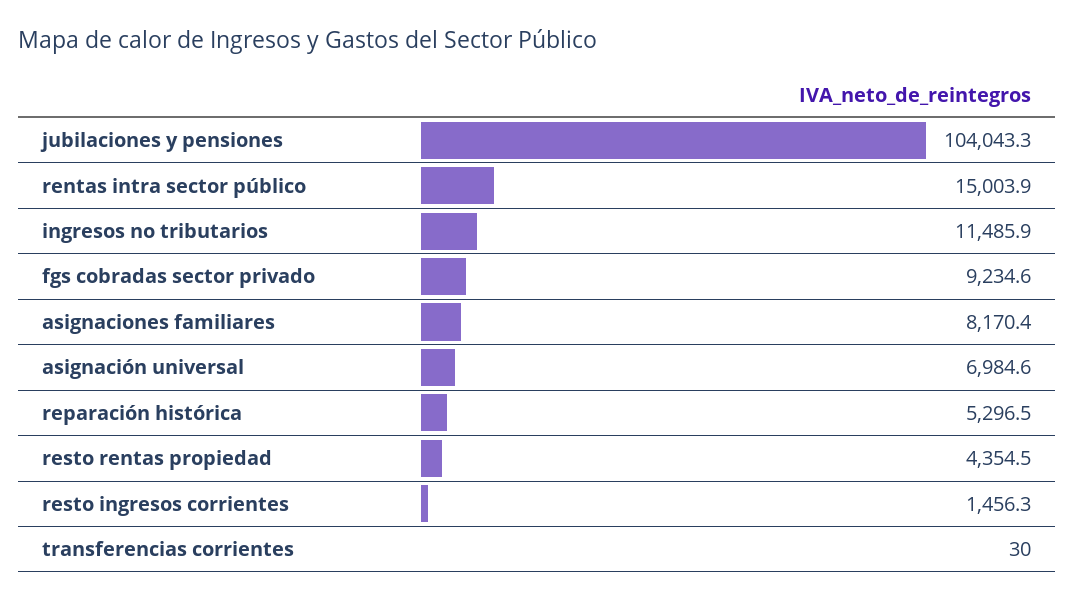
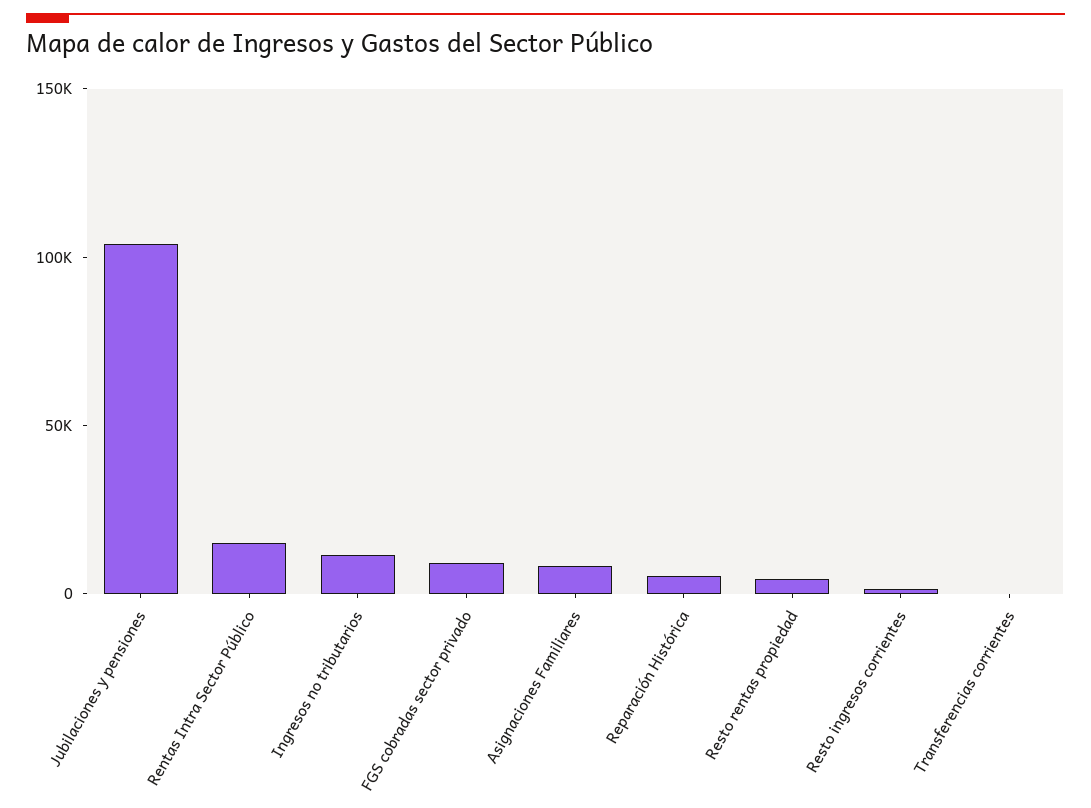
  {
    "jubilaciones y pensiones": 104043.3,
    "rentas intra sector público": 15003.9,
    "ingresos no tributarios": 11485.9,
    "fgs cobradas sector privado": 9234.6,
    "asignaciones familiares": 8170.4,
-   "asignación universal": 6984.6,
    "reparación histórica": 5296.5,
    "resto rentas propiedad": 4354.5,
    "resto ingresos corrientes": 1456.3,
    "transferencias corrientes": 30
  }

